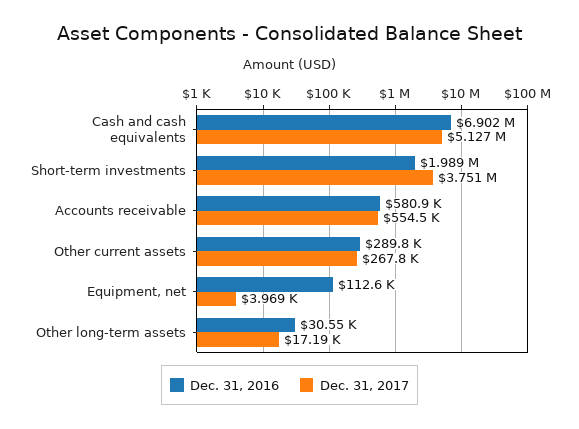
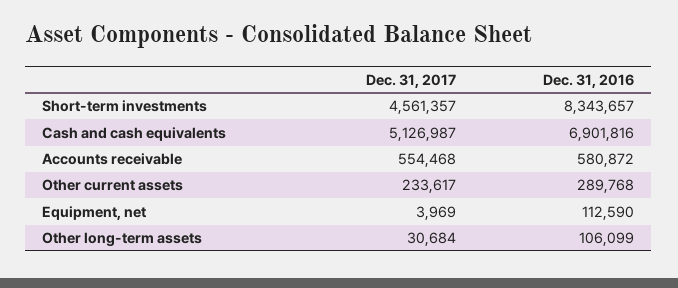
  {
    "Dec. 31, 2016": {
      "Cash and cash equivalents": 6901816,
-     "Short-term investments": 1989000,
+     "Short-term investments": 8343657,
      "Accounts receivable": 580872,
      "Other current assets": 289768,
      "Equipment, net": 112590,
-     "Other long-term assets": 30550
+     "Other long-term assets": 106099
    },
    "Dec. 31, 2017": {
      "Cash and cash equivalents": 5126987,
-     "Short-term investments": 3751000,
+     "Short-term investments": 4561357,
      "Accounts receivable": 554468,
-     "Other current assets": 267800,
+     "Other current assets": 233617,
      "Equipment, net": 3969,
-     "Other long-term assets": 17190
+     "Other long-term assets": 30684
    }
  }

